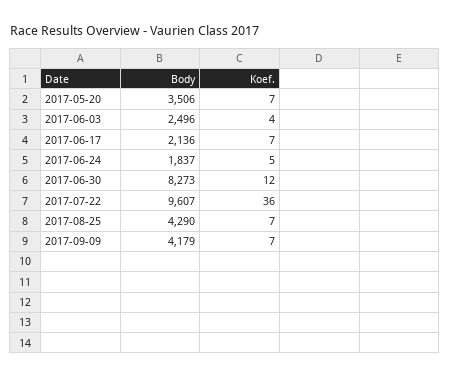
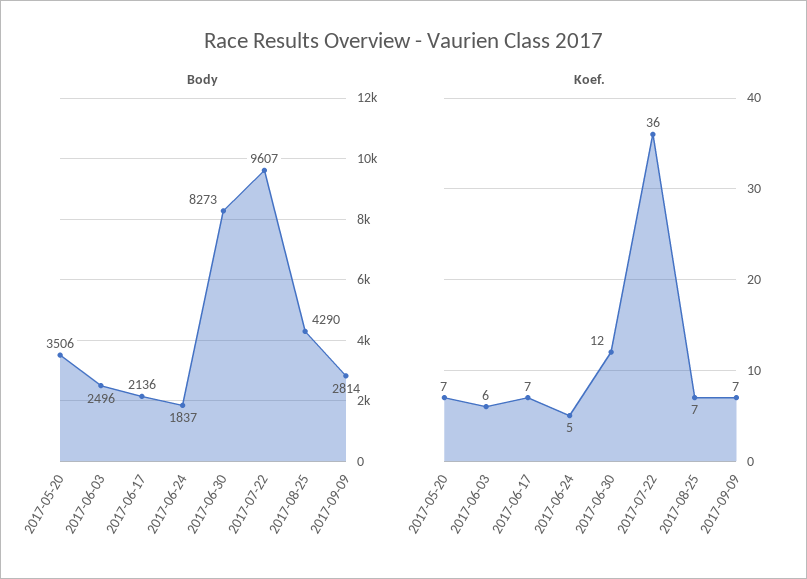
  {
    "Body": {
      "2017-05-20": 3506,
      "2017-06-03": 2496,
      "2017-06-17": 2136,
      "2017-06-24": 1837,
      "2017-06-30": 8273,
      "2017-07-22": 9607,
      "2017-08-25": 4290,
-     "2017-09-09": 4179
+     "2017-09-09": 2814
    },
    "Koef.": {
      "2017-05-20": 7,
-     "2017-06-03": 4,
+     "2017-06-03": 6,
      "2017-06-17": 7,
      "2017-06-24": 5,
      "2017-06-30": 12,
      "2017-07-22": 36,
      "2017-08-25": 7,
      "2017-09-09": 7
    }
  }

